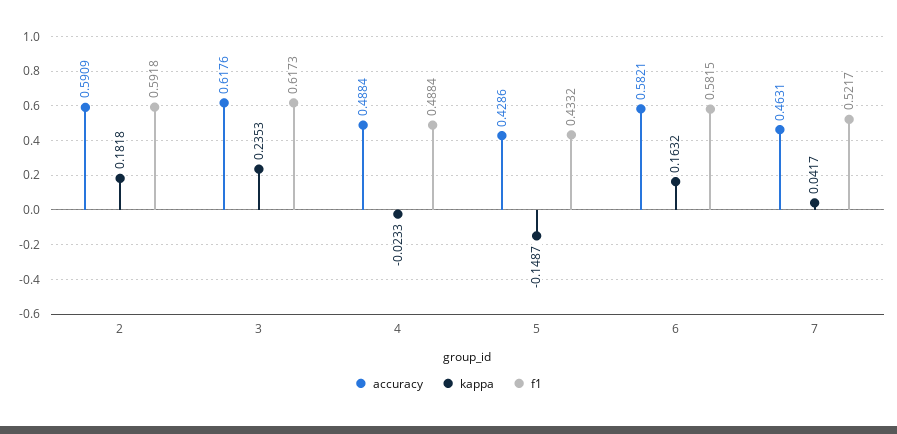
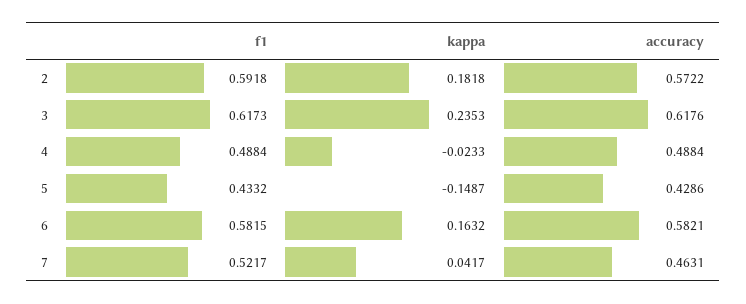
  {
    "accuracy": {
-     "2": 0.5909,
+     "2": 0.5722,
      "3": 0.6176,
      "4": 0.4884,
      "5": 0.4286,
      "6": 0.5821,
      "7": 0.4631
    },
    "kappa": {
      "2": 0.1818,
      "3": 0.2353,
      "4": -0.0233,
      "5": -0.1487,
      "6": 0.1632,
      "7": 0.0417
    },
    "f1": {
      "2": 0.5918,
      "3": 0.6173,
      "4": 0.4884,
      "5": 0.4332,
      "6": 0.5815,
      "7": 0.5217
    }
  }

